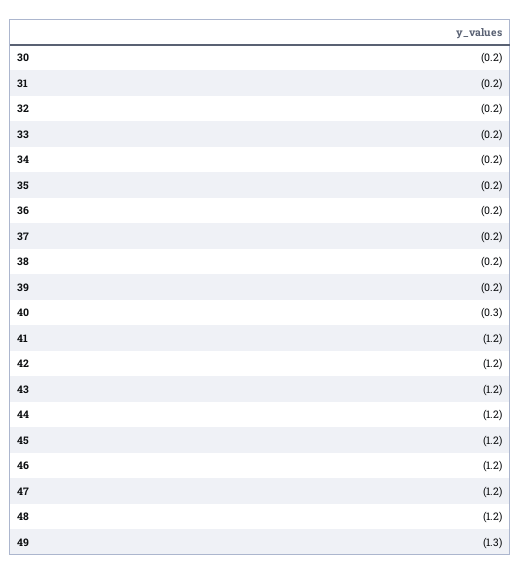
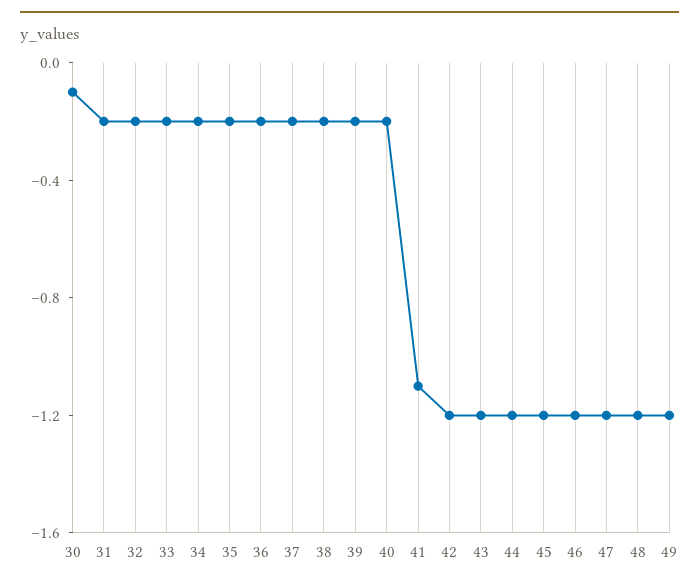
  {
-   "30": -0.2,
+   "30": -0.1,
    "31": -0.2,
    "32": -0.2,
    "33": -0.2,
    "34": -0.2,
    "35": -0.2,
    "36": -0.2,
    "37": -0.2,
    "38": -0.2,
    "39": -0.2,
-   "40": -0.3,
+   "40": -0.2,
-   "41": -1.2,
+   "41": -1.1,
    "42": -1.2,
    "43": -1.2,
    "44": -1.2,
    "45": -1.2,
    "46": -1.2,
    "47": -1.2,
    "48": -1.2,
-   "49": -1.3
+   "49": -1.2
  }

